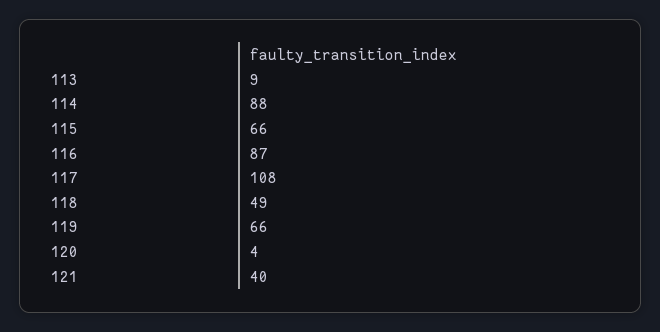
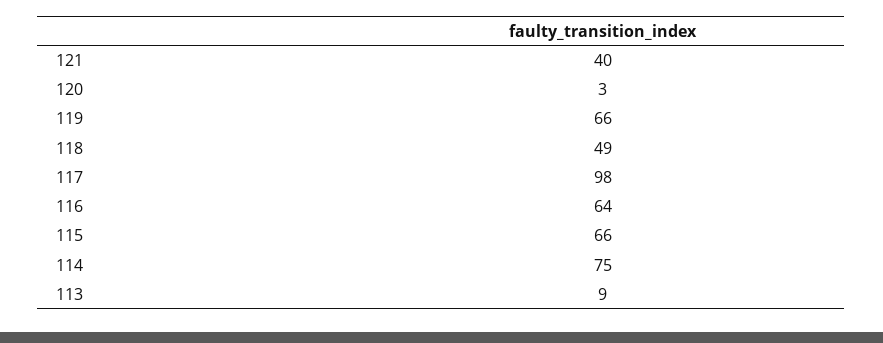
  {
    "113": 9,
-   "114": 88,
+   "114": 75,
    "115": 66,
-   "116": 87,
+   "116": 64,
-   "117": 108,
+   "117": 98,
    "118": 49,
    "119": 66,
-   "120": 4,
+   "120": 3,
    "121": 40
  }

